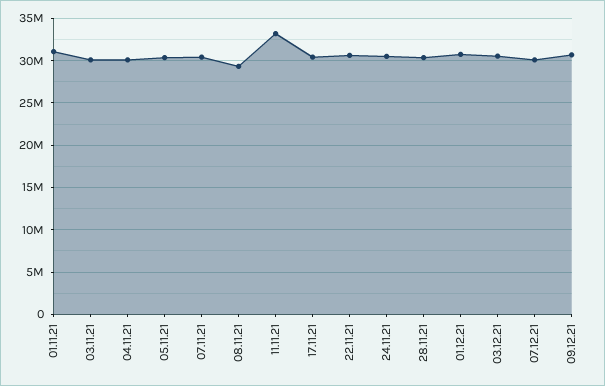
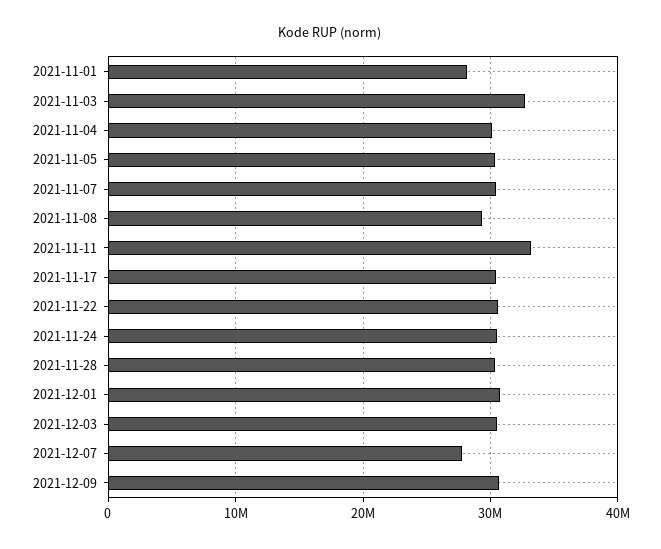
  {
-   "01.11.21": 31000000,
+   "01.11.21": 28000000,
-   "03.11.21": 30000000,
+   "03.11.21": 33000000,
    "04.11.21": 30000000,
    "05.11.21": 30000000,
    "07.11.21": 30000000,
    "08.11.21": 29000000,
    "11.11.21": 33000000,
    "17.11.21": 30000000,
    "22.11.21": 31000000,
    "24.11.21": 31000000,
    "28.11.21": 30000000,
    "01.12.21": 31000000,
    "03.12.21": 31000000,
-   "07.12.21": 30000000,
+   "07.12.21": 28000000,
    "09.12.21": 31000000
  }

